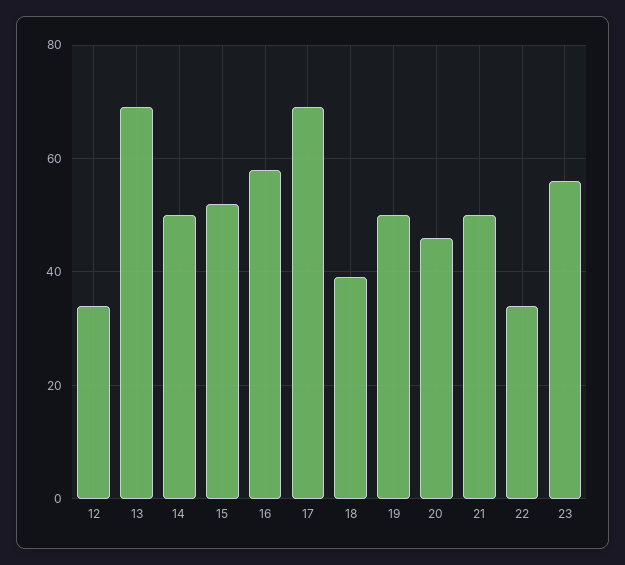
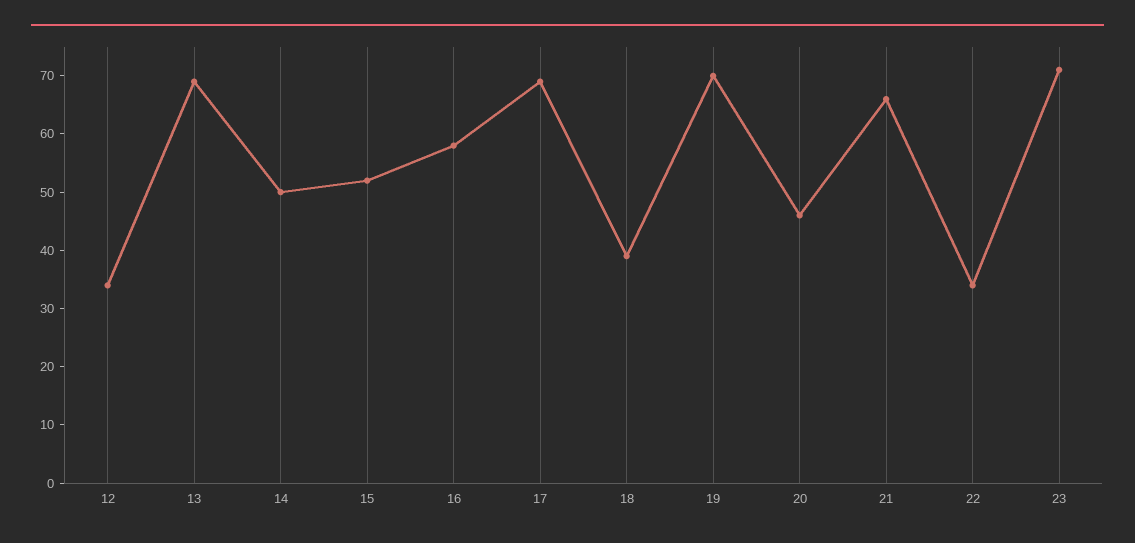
  {
    "12": 35,
    "13": 70,
    "14": 50,
    "15": 50,
    "16": 60,
    "17": 70,
    "18": 40,
-   "19": 50,
+   "19": 70,
    "20": 45,
-   "21": 50,
+   "21": 65,
    "22": 35,
-   "23": 55
+   "23": 70
  }

